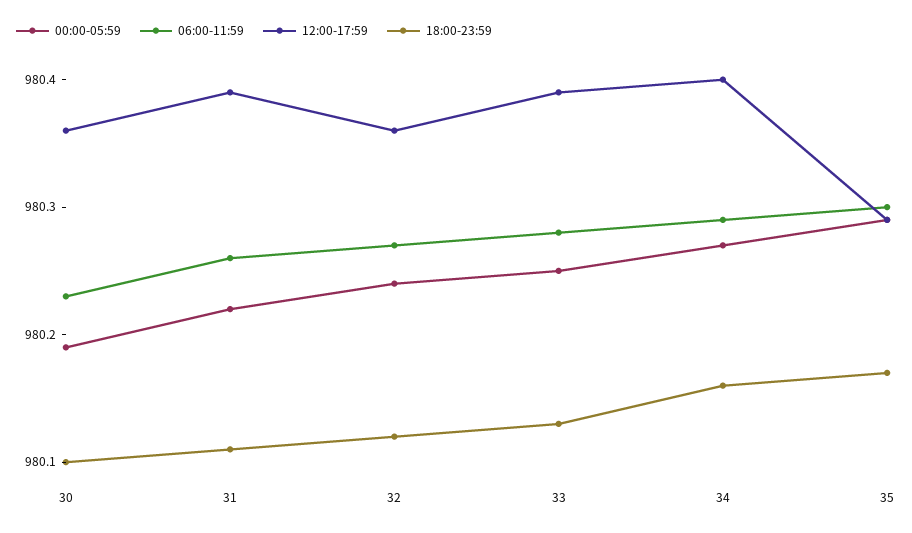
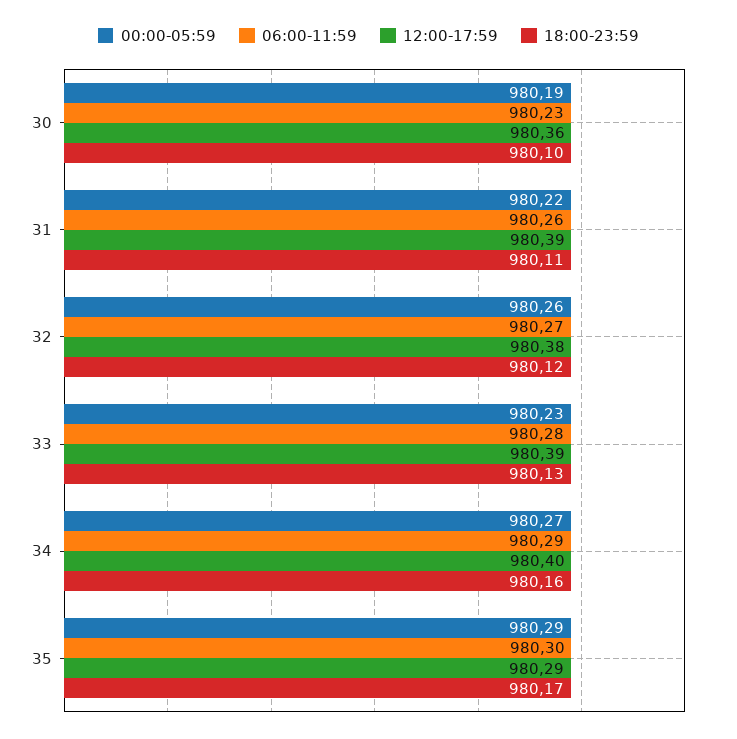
  {
    "00:00-05:59": {
      "30": 980.19,
      "31": 980.22,
-     "32": 980.24,
+     "32": 980.26,
-     "33": 980.25,
+     "33": 980.23,
      "34": 980.27,
      "35": 980.29
    },
    "06:00-11:59": {
      "30": 980.23,
      "31": 980.26,
      "32": 980.27,
      "33": 980.28,
      "34": 980.29,
      "35": 980.3
    },
    "12:00-17:59": {
      "30": 980.36,
      "31": 980.39,
-     "32": 980.36,
+     "32": 980.38,
      "33": 980.39,
      "34": 980.4,
      "35": 980.29
    },
    "18:00-23:59": {
      "30": 980.1,
      "31": 980.11,
      "32": 980.12,
      "33": 980.13,
      "34": 980.16,
      "35": 980.17
    }
  }

